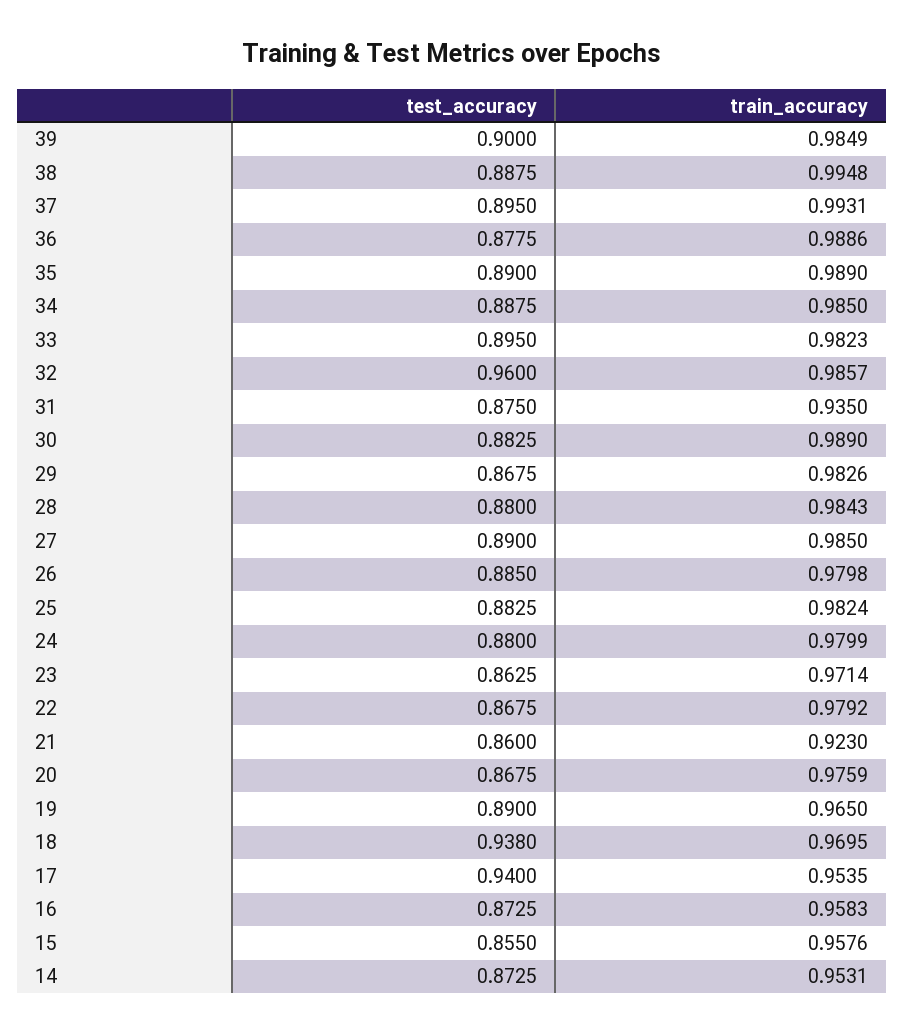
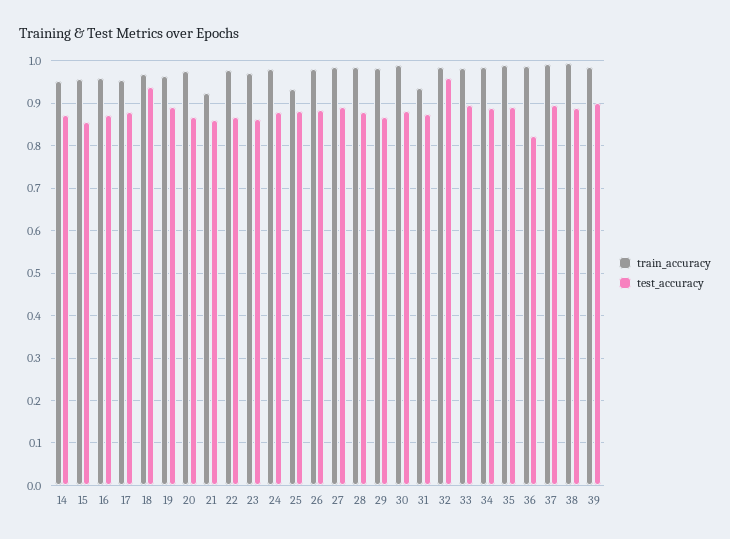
  {
    "test_accuracy": {
      "39": 0.9,
      "38": 0.8875,
      "37": 0.895,
-     "36": 0.8775,
+     "36": 0.82,
      "35": 0.89,
      "34": 0.8875,
      "33": 0.895,
      "32": 0.96,
      "31": 0.875,
      "30": 0.8825,
      "29": 0.8675,
      "28": 0.88,
      "27": 0.89,
      "26": 0.885,
      "25": 0.8825,
      "24": 0.88,
      "23": 0.8625,
      "22": 0.8675,
      "21": 0.86,
      "20": 0.8675,
      "19": 0.89,
      "18": 0.938,
-     "17": 0.94,
+     "17": 0.88,
      "16": 0.8725,
      "15": 0.855,
      "14": 0.8725
    },
    "train_accuracy": {
      "39": 0.9849,
      "38": 0.9948,
      "37": 0.9931,
      "36": 0.9886,
      "35": 0.989,
      "34": 0.985,
      "33": 0.9823,
      "32": 0.9857,
      "31": 0.935,
      "30": 0.989,
      "29": 0.9826,
      "28": 0.9843,
      "27": 0.985,
      "26": 0.9798,
-     "25": 0.9824,
+     "25": 0.94,
      "24": 0.9799,
      "23": 0.9714,
      "22": 0.9792,
      "21": 0.923,
      "20": 0.9759,
      "19": 0.965,
      "18": 0.9695,
      "17": 0.9535,
      "16": 0.9583,
      "15": 0.9576,
      "14": 0.9531
    }
  }

